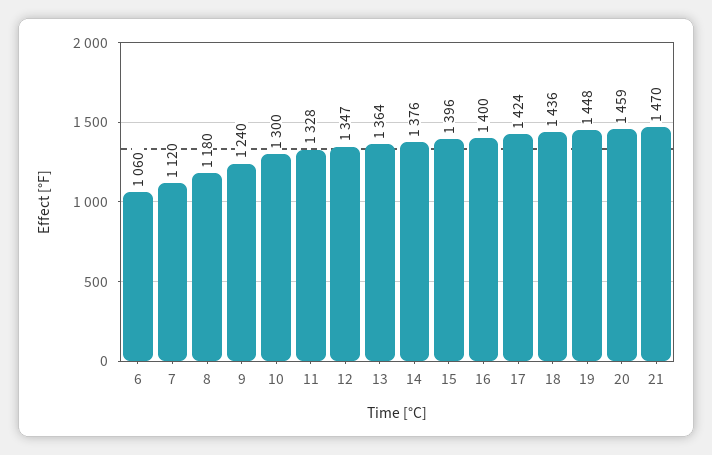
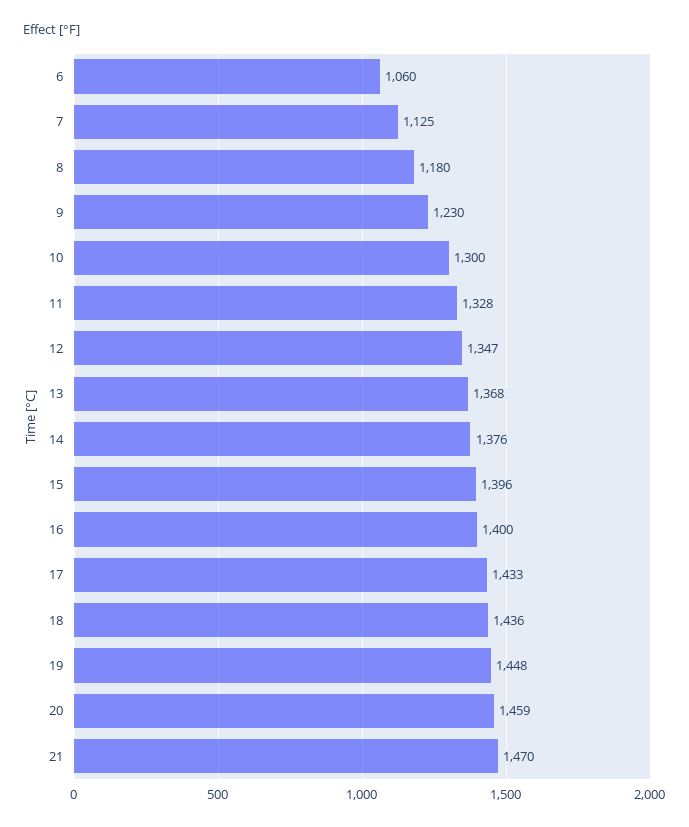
  {
    "6": 1060,
-   "7": 1120,
+   "7": 1125,
    "8": 1180,
-   "9": 1240,
+   "9": 1230,
    "10": 1300,
    "11": 1328,
    "12": 1347,
-   "13": 1364,
+   "13": 1368,
    "14": 1376,
    "15": 1396,
    "16": 1400,
-   "17": 1424,
+   "17": 1433,
    "18": 1436,
    "19": 1448,
    "20": 1459,
    "21": 1470
  }

